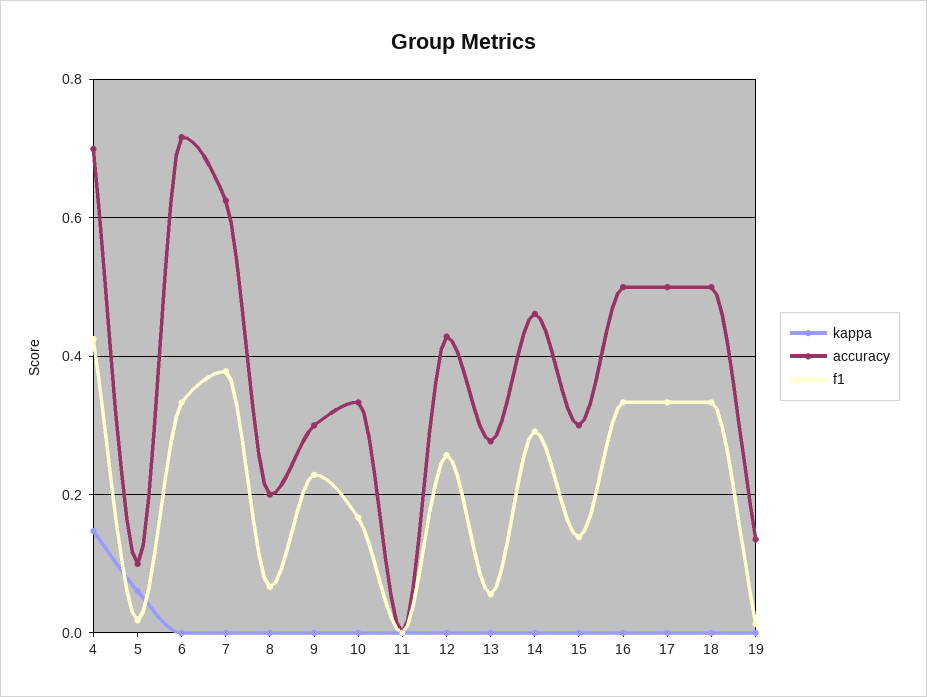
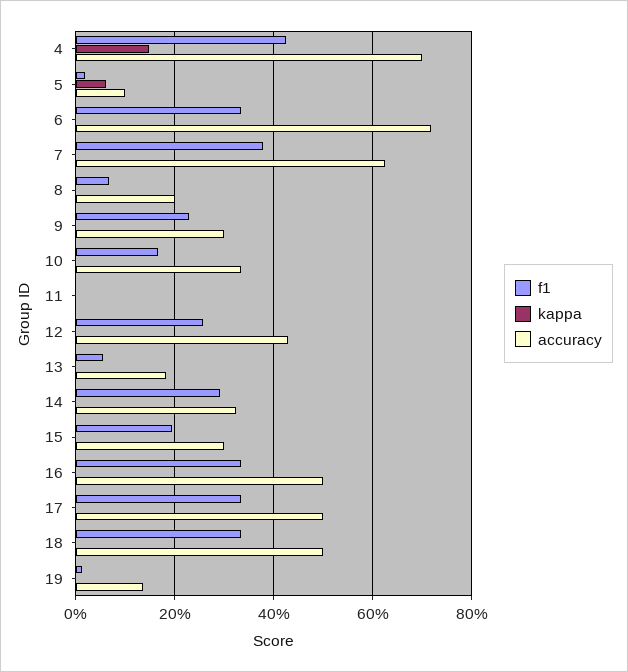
  {
    "kappa": {
      "4": 0.14,
      "5": 0.06,
      "6": 0,
      "7": 0,
      "8": 0,
      "9": 0,
      "10": 0,
      "11": 0,
      "12": 0,
      "13": 0,
      "14": 0,
      "15": 0,
      "16": 0,
      "17": 0,
      "18": 0,
      "19": 0
    },
    "accuracy": {
      "4": 0.7,
      "5": 0.1,
      "6": 0.72,
      "7": 0.62,
      "8": 0.2,
      "9": 0.3,
      "10": 0.34,
      "11": 0,
      "12": 0.42,
-     "13": 0.28,
+     "13": 0.18,
-     "14": 0.46,
+     "14": 0.32,
      "15": 0.3,
      "16": 0.5,
      "17": 0.5,
      "18": 0.5,
      "19": 0.14
    },
    "f1": {
      "4": 0.42,
      "5": 0.02,
      "6": 0.34,
      "7": 0.38,
      "8": 0.06,
      "9": 0.22,
      "10": 0.16,
      "11": 0,
      "12": 0.26,
      "13": 0.06,
      "14": 0.3,
-     "15": 0.14,
+     "15": 0.2,
      "16": 0.34,
      "17": 0.34,
      "18": 0.34,
      "19": 0.02
    }
  }

